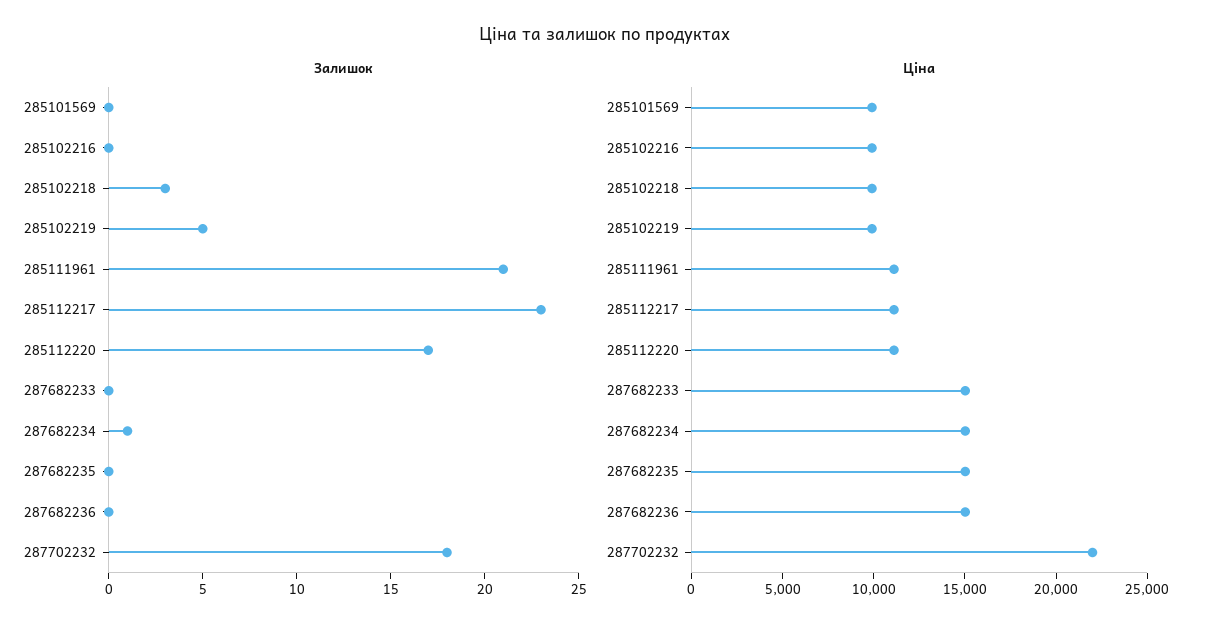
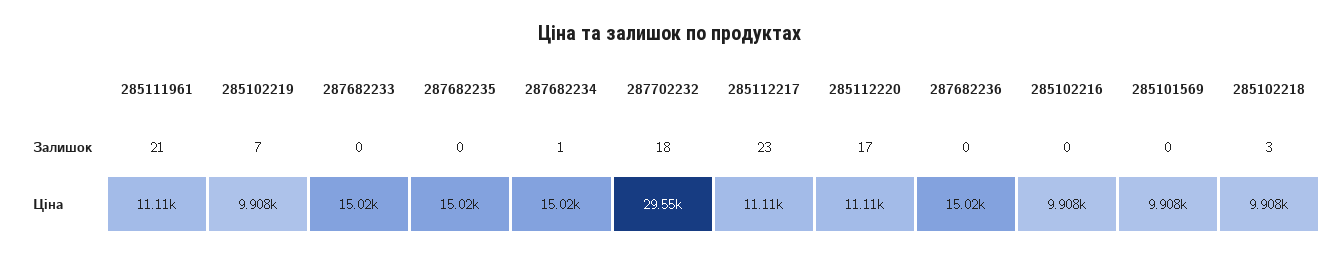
  {
    "Залишок": {
      "285101569": 0,
      "285102216": 0,
      "285102218": 3,
-     "285102219": 5,
+     "285102219": 7,
      "285111961": 21,
      "285112217": 23,
      "285112220": 17,
      "287682233": 0,
      "287682234": 1,
      "287682235": 0,
      "287682236": 0,
      "287702232": 18
    },
    "Ціна": {
      "285101569": 9908,
      "285102216": 9908,
      "285102218": 9908,
      "285102219": 9908,
      "285111961": 11110,
      "285112217": 11110,
      "285112220": 11110,
      "287682233": 15020,
      "287682234": 15020,
      "287682235": 15020,
      "287682236": 15020,
-     "287702232": 22000
+     "287702232": 29550
    }
  }

